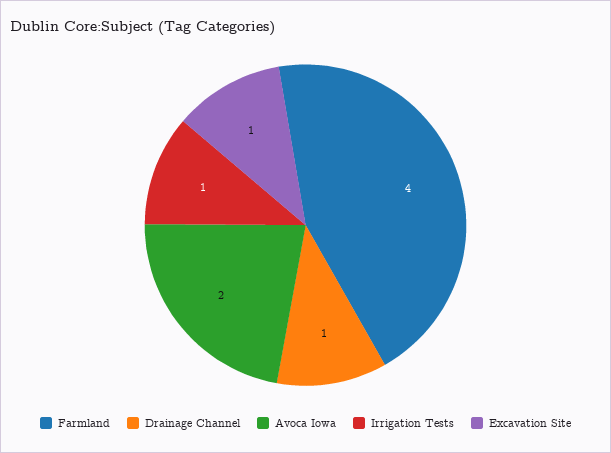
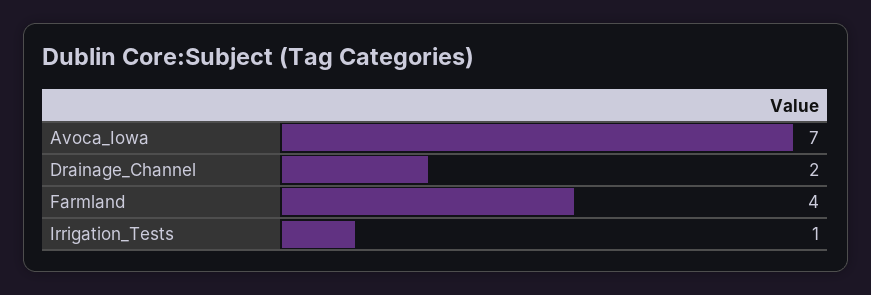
  {
    "Farmland": 4,
-   "Drainage Channel": 1,
+   "Drainage Channel": 2,
-   "Avoca Iowa": 2,
+   "Avoca Iowa": 7,
-   "Irrigation Tests": 1,
+   "Irrigation Tests": 1
-   "Excavation Site": 1
  }

